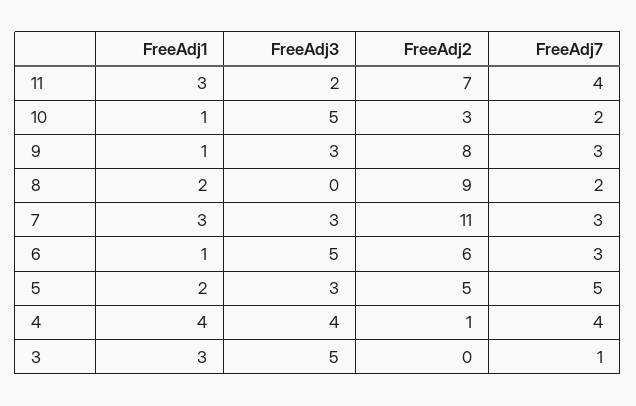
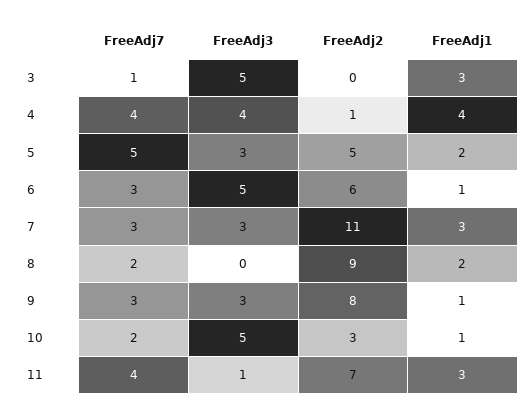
  {
    "FreeAdj1": {
      "11": 3,
      "10": 1,
      "9": 1,
      "8": 2,
      "7": 3,
      "6": 1,
      "5": 2,
      "4": 4,
      "3": 3
    },
    "FreeAdj3": {
-     "11": 2,
+     "11": 1,
      "10": 5,
      "9": 3,
      "8": 0,
      "7": 3,
      "6": 5,
      "5": 3,
      "4": 4,
      "3": 5
    },
    "FreeAdj2": {
      "11": 7,
      "10": 3,
      "9": 8,
      "8": 9,
      "7": 11,
      "6": 6,
      "5": 5,
      "4": 1,
      "3": 0
    },
    "FreeAdj7": {
      "11": 4,
      "10": 2,
      "9": 3,
      "8": 2,
      "7": 3,
      "6": 3,
      "5": 5,
      "4": 4,
      "3": 1
    }
  }

